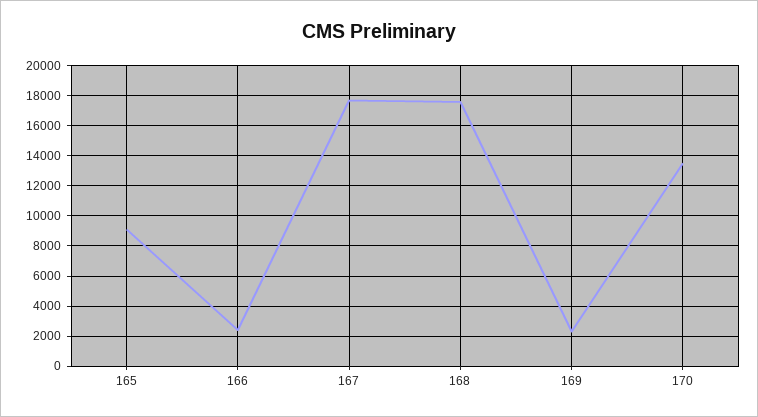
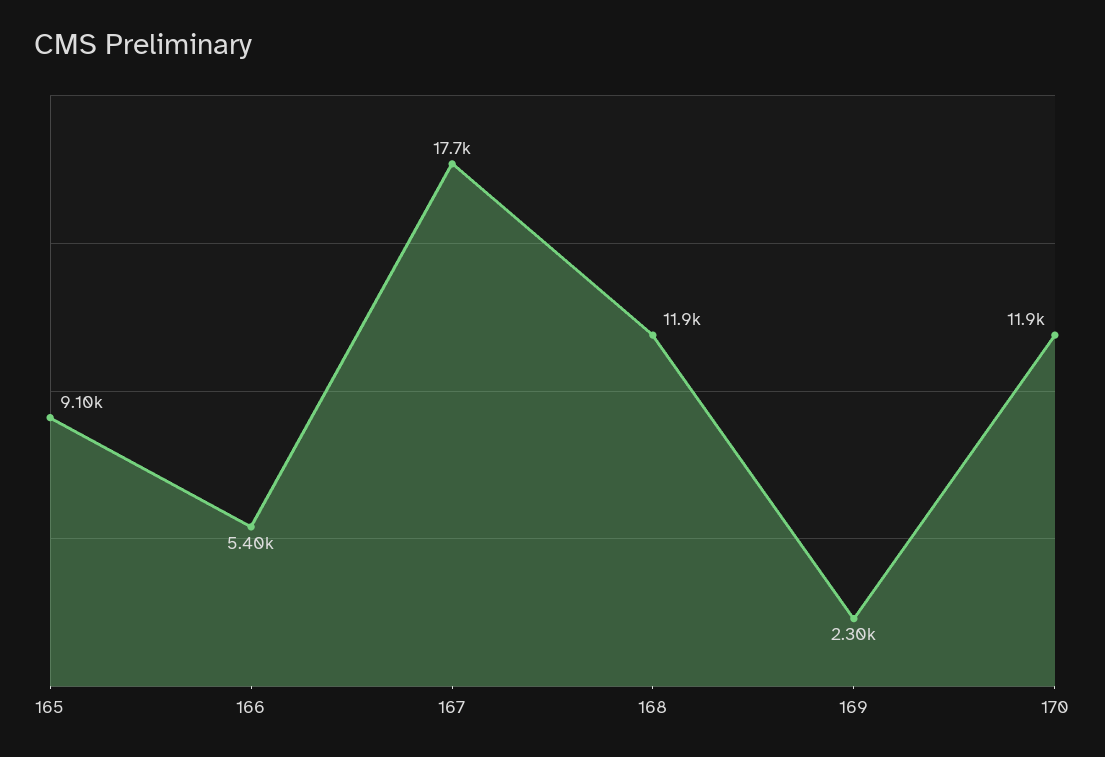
  {
    "165": 9100,
-   "166": 2500,
+   "166": 5400,
    "167": 17700,
-   "168": 17500,
+   "168": 11900,
    "169": 2300,
-   "170": 13500
+   "170": 11900
  }

